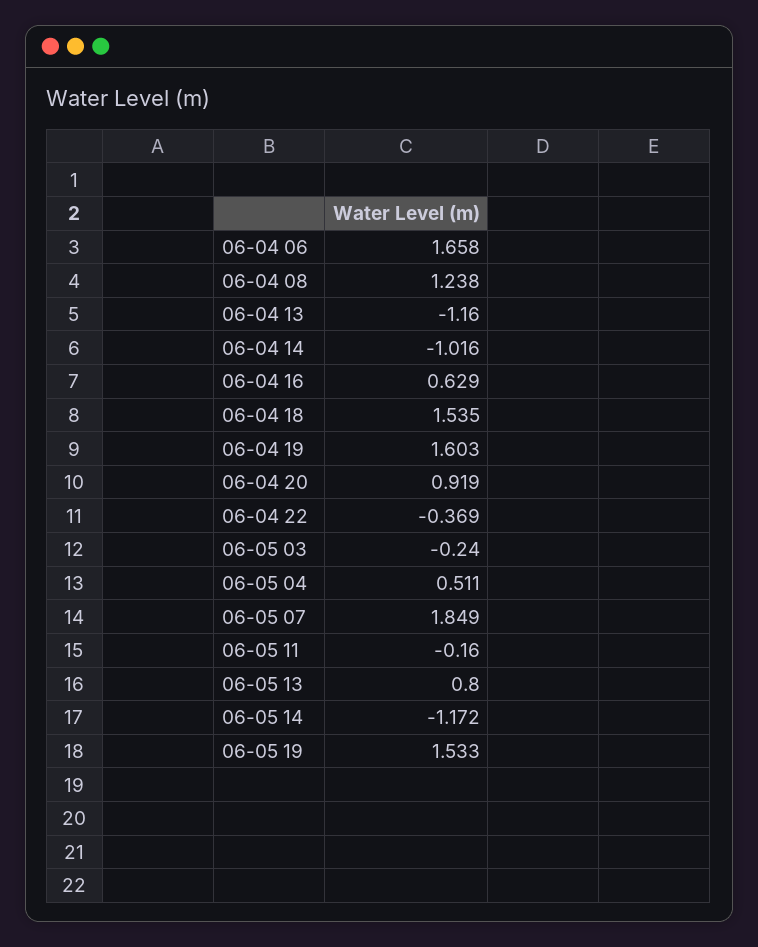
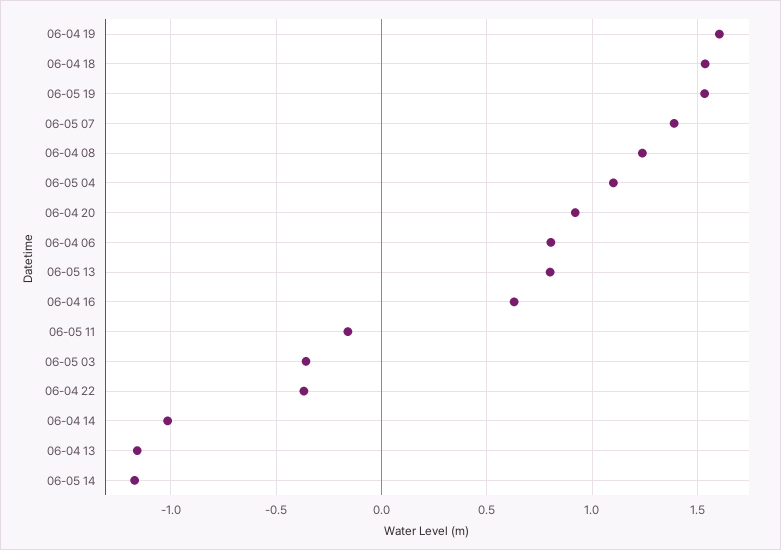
  {
-   "06-04 06": 1.658,
+   "06-04 06": 0.8,
    "06-04 08": 1.238,
    "06-04 13": -1.16,
    "06-04 14": -1.016,
    "06-04 16": 0.629,
    "06-04 18": 1.535,
    "06-04 19": 1.603,
    "06-04 20": 0.919,
    "06-04 22": -0.369,
-   "06-05 03": -0.24,
+   "06-05 03": -0.35,
-   "06-05 04": 0.511,
+   "06-05 04": 1.1,
-   "06-05 07": 1.849,
+   "06-05 07": 1.4,
    "06-05 11": -0.16,
    "06-05 13": 0.8,
    "06-05 14": -1.172,
    "06-05 19": 1.533
  }

